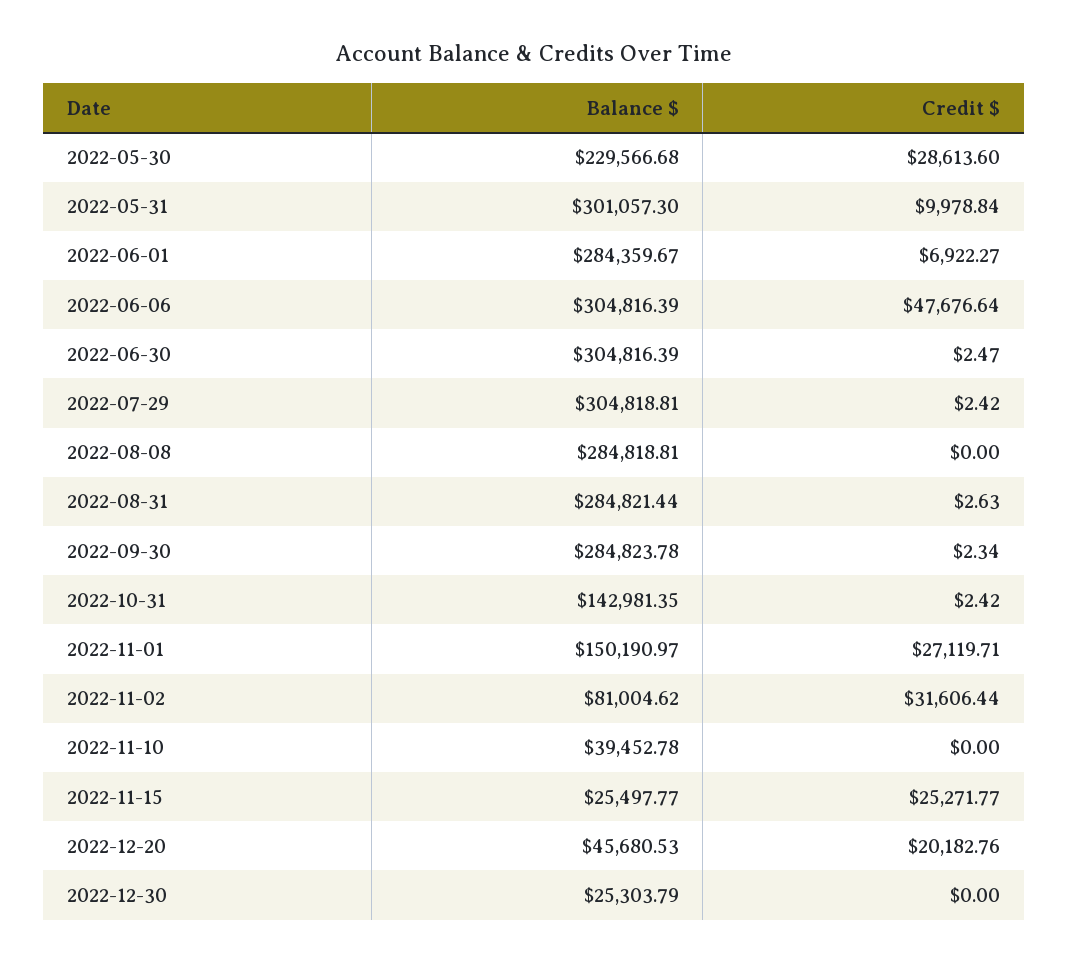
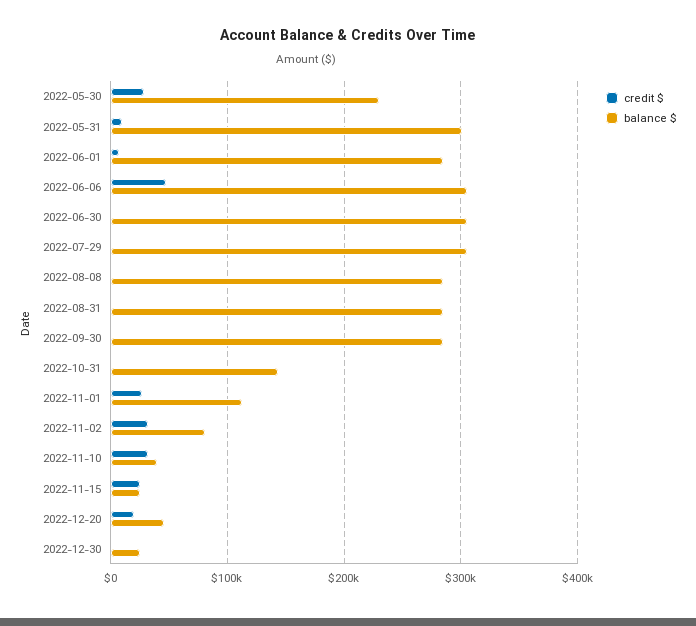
  {
    "Balance $": {
      "2022-05-30": 229566.68,
      "2022-05-31": 301057.3,
      "2022-06-01": 284359.67,
      "2022-06-06": 304816.39,
      "2022-06-30": 304816.39,
      "2022-07-29": 304818.81,
      "2022-08-08": 284818.81,
      "2022-08-31": 284821.44,
      "2022-09-30": 284823.78,
      "2022-10-31": 142981.35,
-     "2022-11-01": 150190.97,
+     "2022-11-01": 110000,
      "2022-11-02": 81004.62,
      "2022-11-10": 39452.78,
      "2022-11-15": 25497.77,
      "2022-12-20": 45680.53,
      "2022-12-30": 25303.79
    },
    "Credit $": {
      "2022-05-30": 28613.6,
      "2022-05-31": 9978.84,
      "2022-06-01": 6922.27,
      "2022-06-06": 47676.64,
      "2022-06-30": 2.47,
      "2022-07-29": 2.42,
      "2022-08-08": 0,
      "2022-08-31": 2.63,
      "2022-09-30": 2.34,
      "2022-10-31": 2.42,
      "2022-11-01": 27119.71,
      "2022-11-02": 31606.44,
-     "2022-11-10": 0,
+     "2022-11-10": 30000,
      "2022-11-15": 25271.77,
      "2022-12-20": 20182.76,
      "2022-12-30": 0
    }
  }

